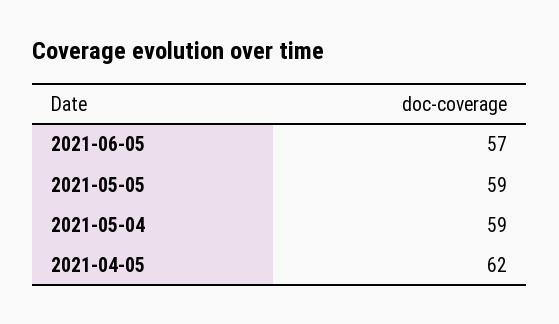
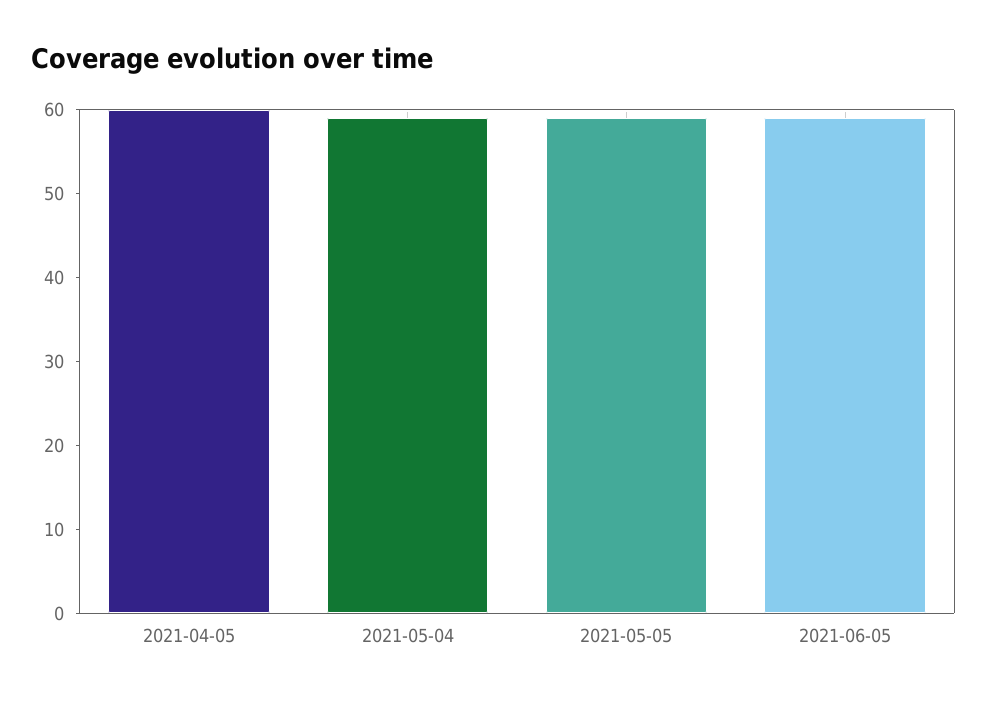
  {
-   "2021-06-05": 57,
+   "2021-06-05": 59,
    "2021-05-05": 59,
    "2021-05-04": 59,
-   "2021-04-05": 62
+   "2021-04-05": 60
  }

